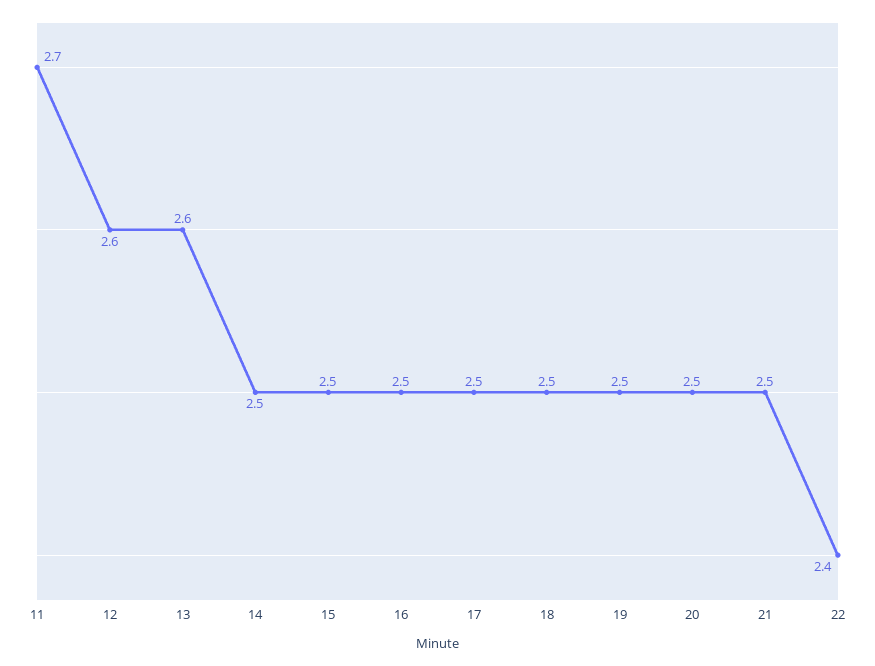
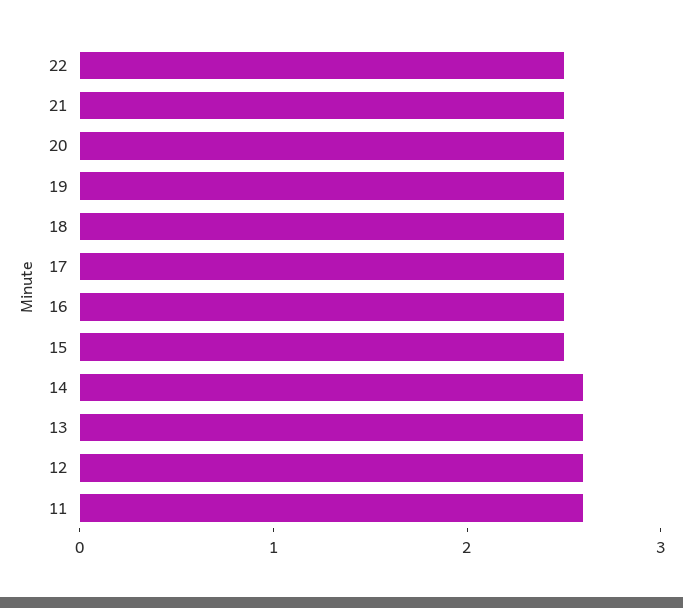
  {
-   "11": 2.7,
+   "11": 2.6,
    "12": 2.6,
    "13": 2.6,
-   "14": 2.5,
+   "14": 2.6,
    "15": 2.5,
    "16": 2.5,
    "17": 2.5,
    "18": 2.5,
    "19": 2.5,
    "20": 2.5,
    "21": 2.5,
-   "22": 2.4
+   "22": 2.5
  }

